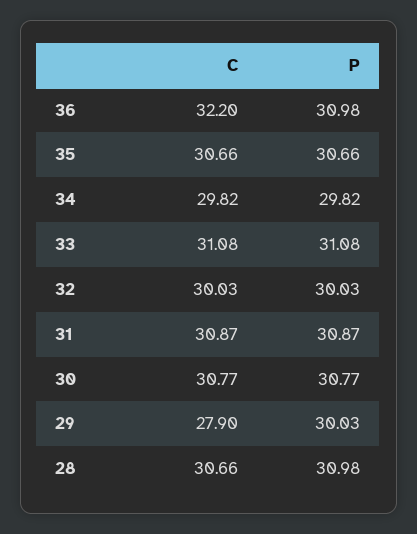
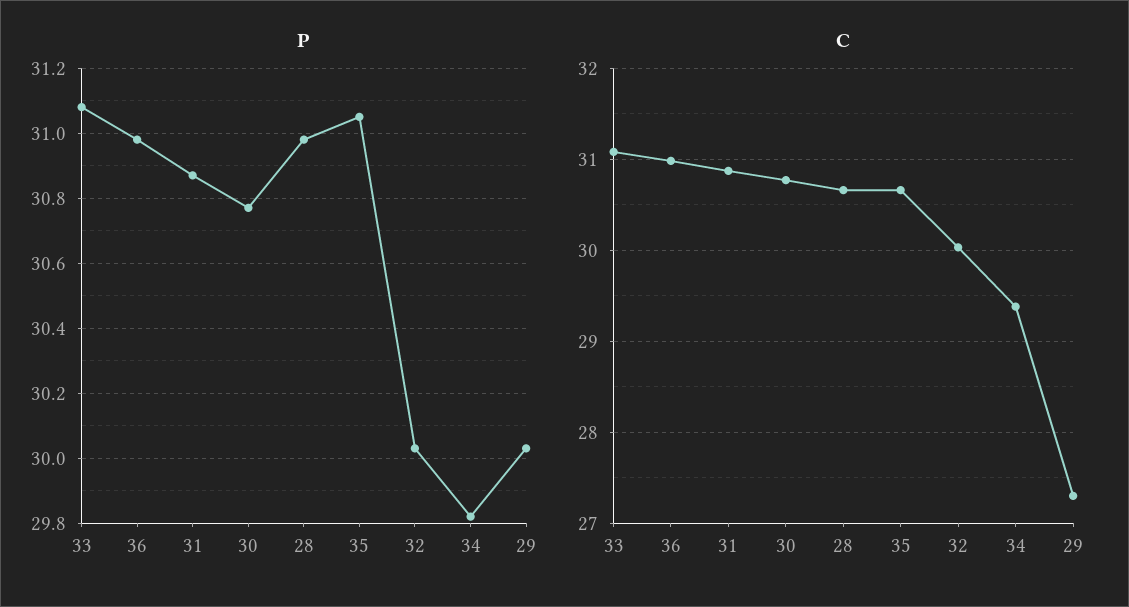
  {
    "C": {
-     "36": 32.2,
+     "36": 31,
      "35": 30.66,
-     "34": 29.82,
+     "34": 29.4,
      "33": 31.08,
      "32": 30.03,
      "31": 30.87,
      "30": 30.77,
-     "29": 27.9,
+     "29": 27.3,
      "28": 30.66
    },
    "P": {
      "36": 30.98,
-     "35": 30.66,
+     "35": 31.05,
      "34": 29.82,
      "33": 31.08,
      "32": 30.03,
      "31": 30.87,
      "30": 30.77,
      "29": 30.03,
      "28": 30.98
    }
  }

